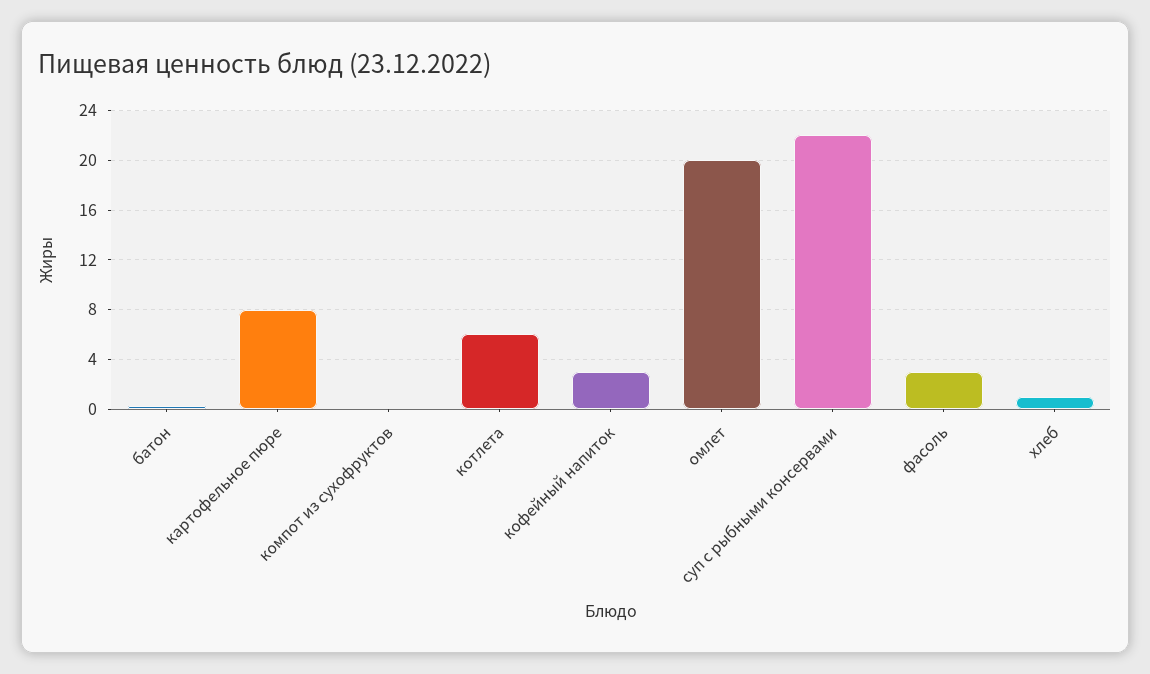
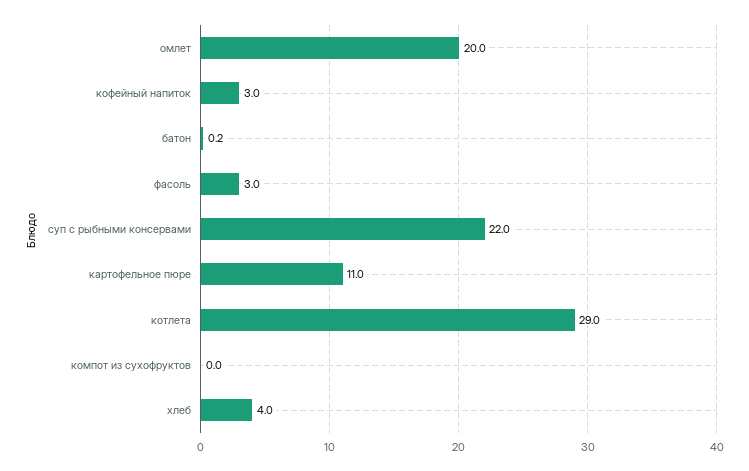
  {
    "батон": 0.2,
-   "картофельное пюре": 8,
+   "картофельное пюре": 11,
    "компот из сухофруктов": 0,
-   "котлета": 6,
+   "котлета": 29,
    "кофейный напиток": 3,
    "омлет": 20,
    "суп с рыбными консервами": 22,
    "фасоль": 3,
-   "хлеб": 1
+   "хлеб": 4
  }

